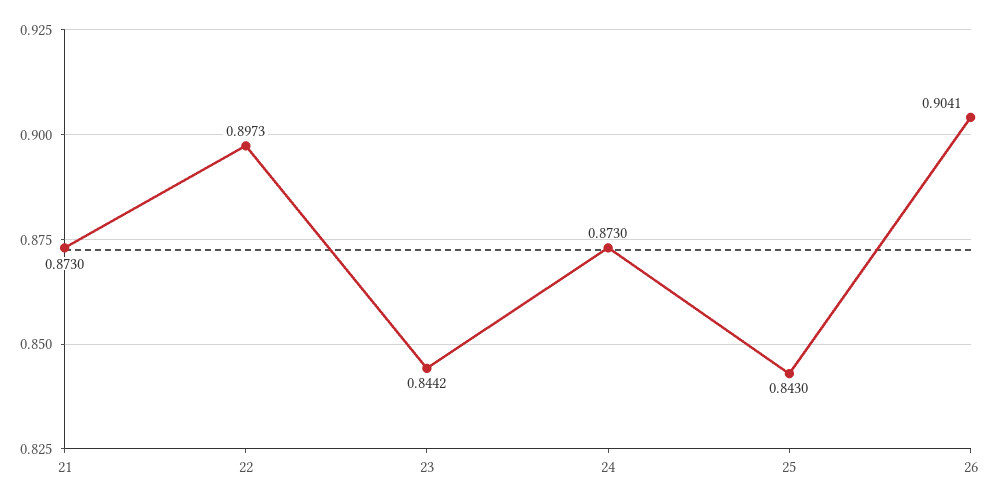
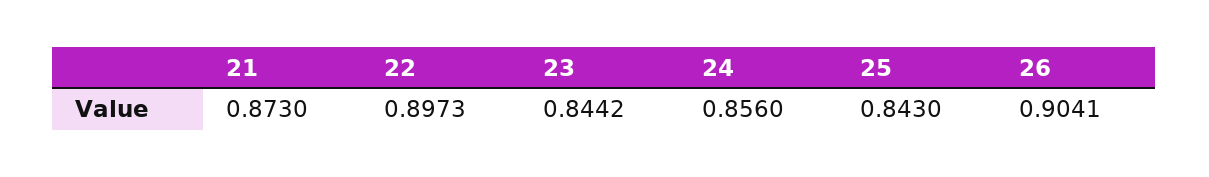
  {
    "21": 0.873,
    "22": 0.8973,
    "23": 0.8442,
-   "24": 0.873,
+   "24": 0.856,
    "25": 0.843,
    "26": 0.9041
  }

